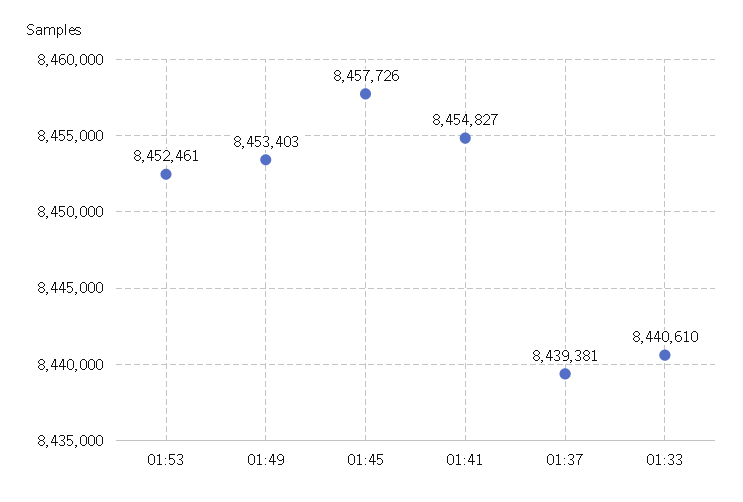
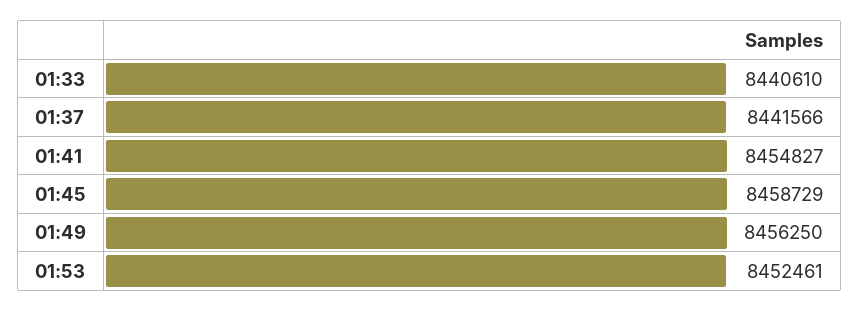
  {
    "01:53": 8452461,
-   "01:49": 8453403,
+   "01:49": 8456250,
-   "01:45": 8457726,
+   "01:45": 8458729,
    "01:41": 8454827,
-   "01:37": 8439381,
+   "01:37": 8441566,
    "01:33": 8440610
  }

